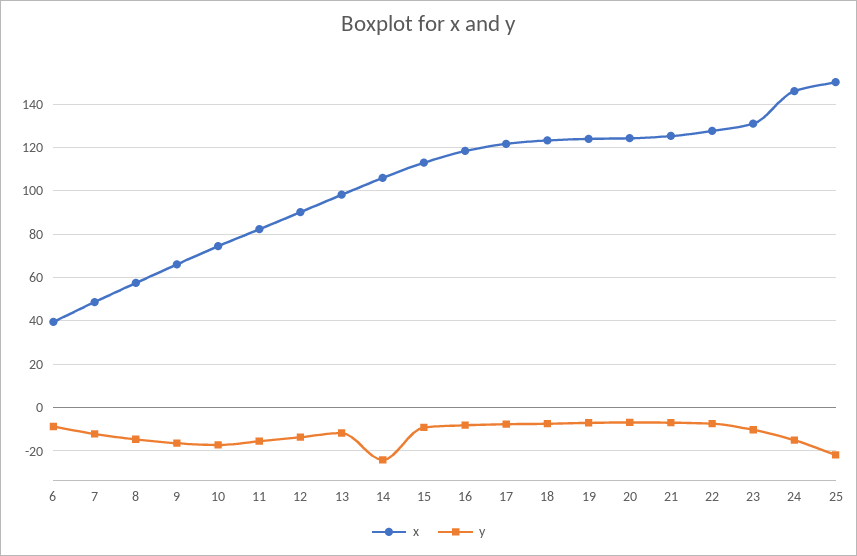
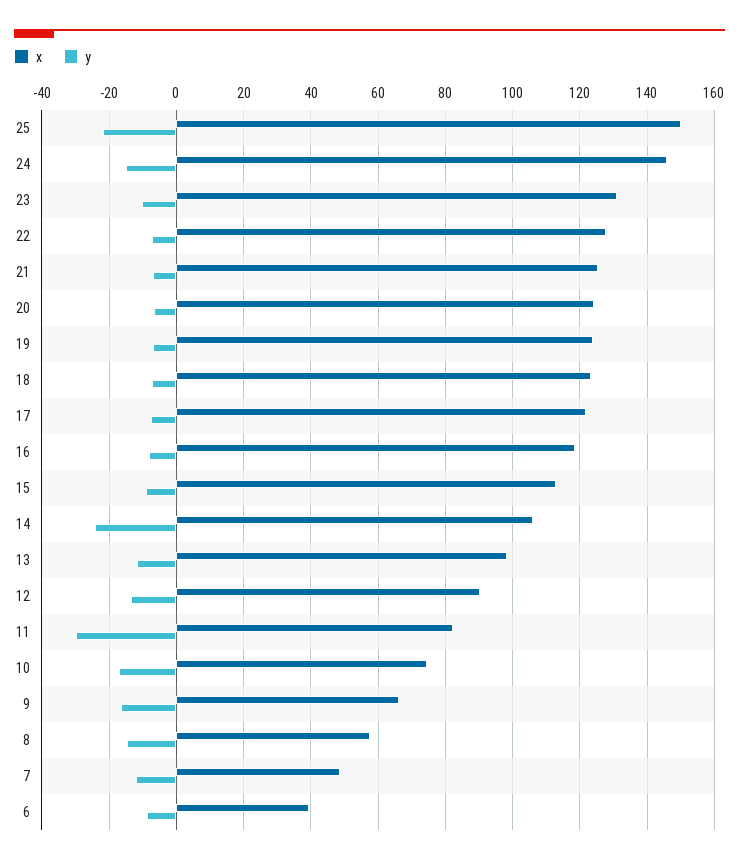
  {
    "x": {
      "6": 40,
      "7": 48,
      "8": 58,
      "9": 66,
      "10": 74,
      "11": 82,
      "12": 90,
      "13": 98,
      "14": 106,
      "15": 114,
      "16": 118,
      "17": 122,
      "18": 124,
      "19": 124,
      "20": 124,
      "21": 126,
      "22": 128,
      "23": 132,
      "24": 146,
      "25": 150
    },
    "y": {
      "6": -8,
      "7": -12,
      "8": -14,
      "9": -16,
      "10": -18,
-     "11": -15,
+     "11": -30,
      "12": -14,
      "13": -12,
      "14": -24,
      "15": -10,
      "16": -8,
      "17": -8,
      "18": -8,
      "19": -8,
      "20": -6,
      "21": -6,
      "22": -8,
      "23": -10,
      "24": -16,
      "25": -22
    }
  }

